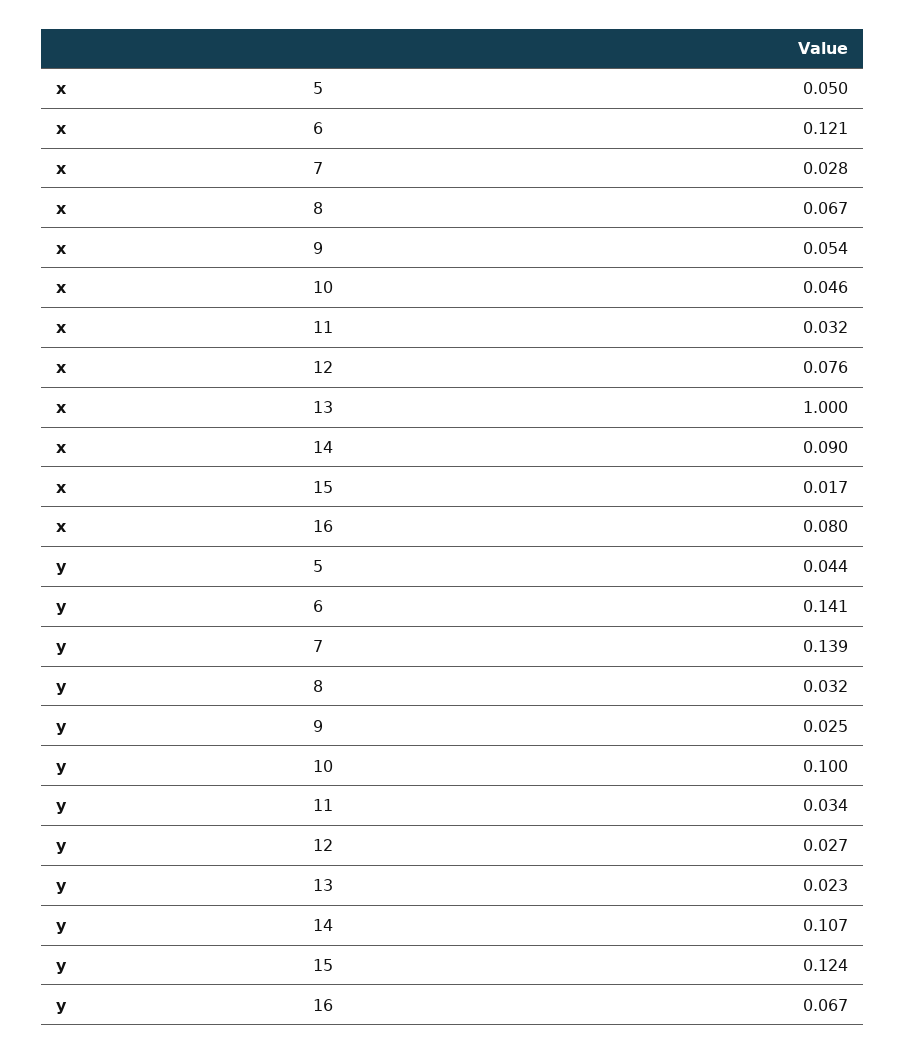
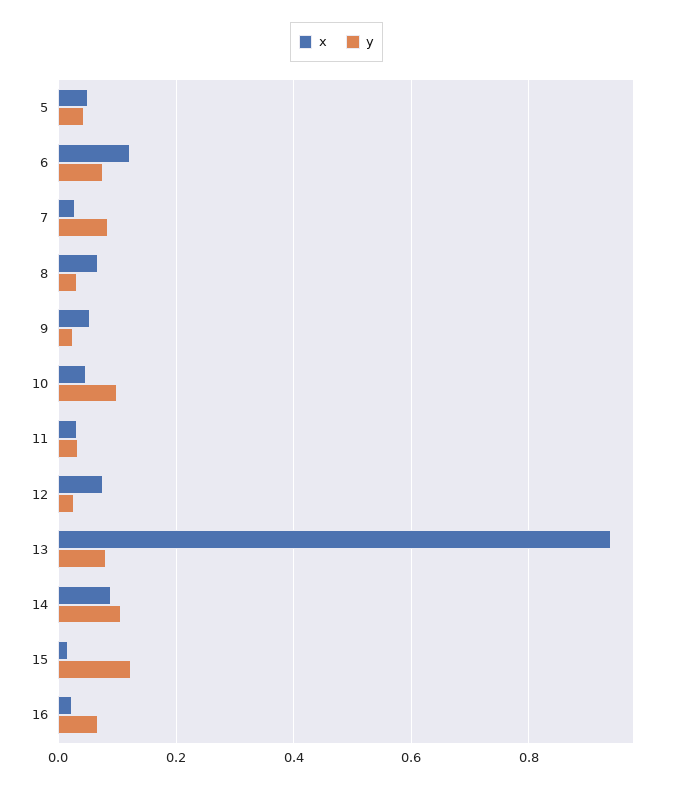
  {
    "x": {
      "5": 0.05,
      "6": 0.121,
      "7": 0.028,
      "8": 0.067,
      "9": 0.054,
      "10": 0.046,
      "11": 0.032,
      "12": 0.076,
-     "13": 1,
+     "13": 0.94,
      "14": 0.09,
      "15": 0.017,
-     "16": 0.08
+     "16": 0.02
    },
    "y": {
      "5": 0.044,
-     "6": 0.141,
+     "6": 0.08,
-     "7": 0.139,
+     "7": 0.08,
      "8": 0.032,
      "9": 0.025,
      "10": 0.1,
      "11": 0.034,
      "12": 0.027,
-     "13": 0.023,
+     "13": 0.08,
      "14": 0.107,
      "15": 0.124,
      "16": 0.067
    }
  }

